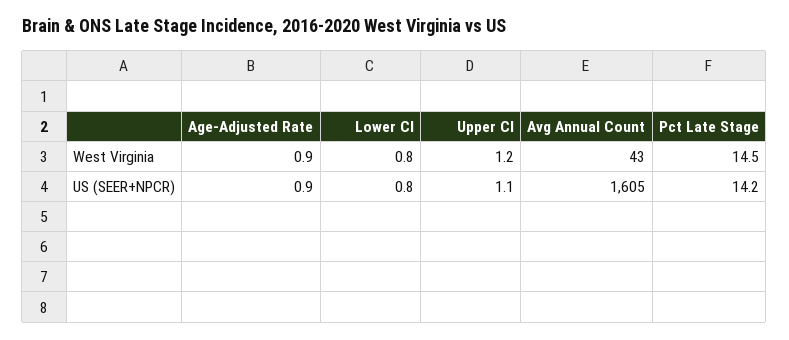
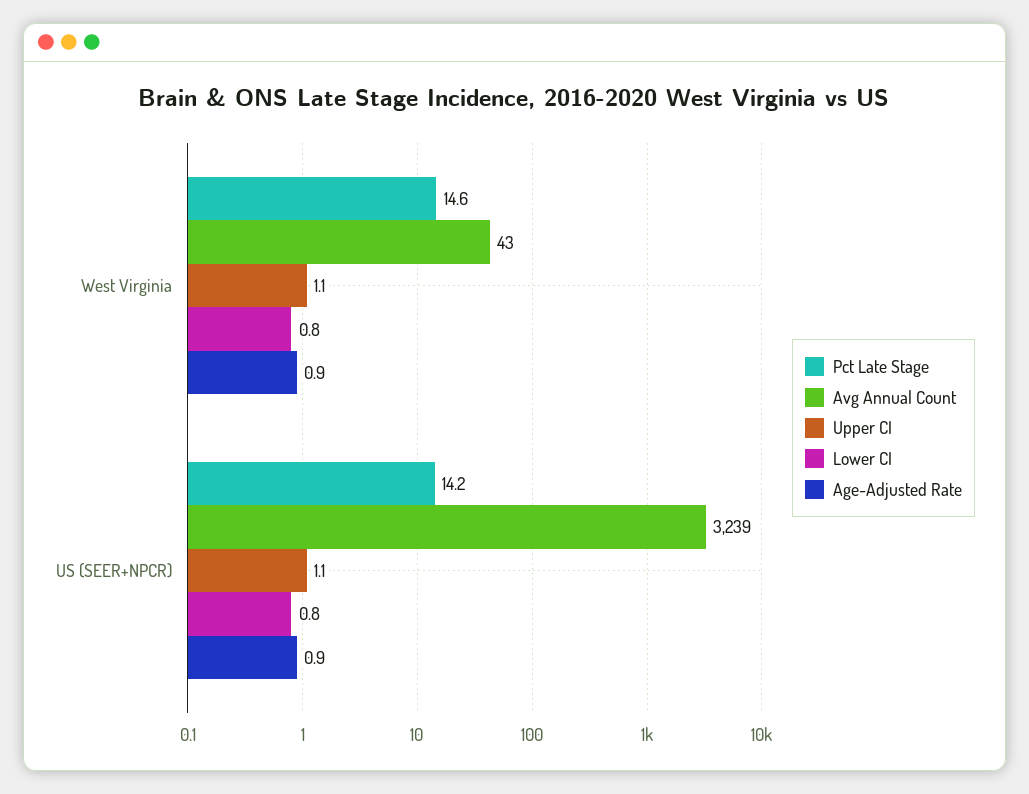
  {
    "Age-Adjusted Rate": {
      "West Virginia": 0.9,
      "US (SEER+NPCR)": 0.9
    },
    "Lower CI": {
      "West Virginia": 0.8,
      "US (SEER+NPCR)": 0.8
    },
    "Upper CI": {
-     "West Virginia": 1.2,
+     "West Virginia": 1.1,
      "US (SEER+NPCR)": 1.1
    },
    "Avg Annual Count": {
      "West Virginia": 43,
-     "US (SEER+NPCR)": 1605
+     "US (SEER+NPCR)": 3239
    },
    "Pct Late Stage": {
-     "West Virginia": 14.5,
+     "West Virginia": 14.6,
      "US (SEER+NPCR)": 14.2
    }
  }

